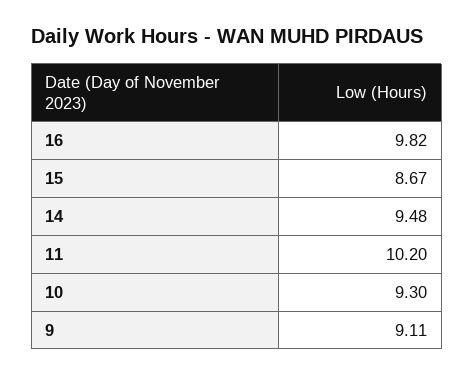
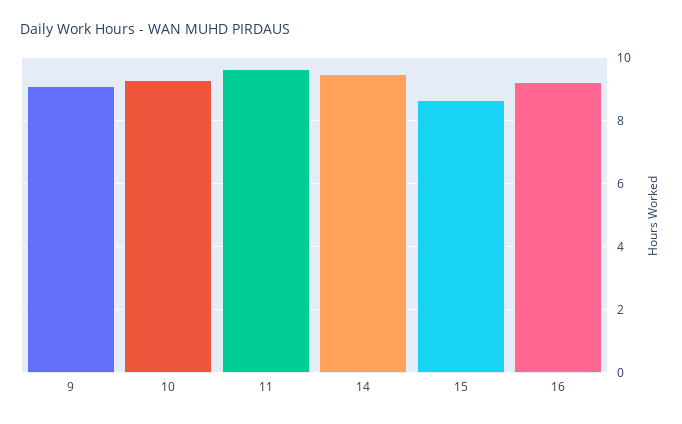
  {
-   "16": 9.82,
+   "16": 9.2,
    "15": 8.67,
    "14": 9.48,
-   "11": 10.2,
+   "11": 9.6,
    "10": 9.3,
    "9": 9.11
  }

